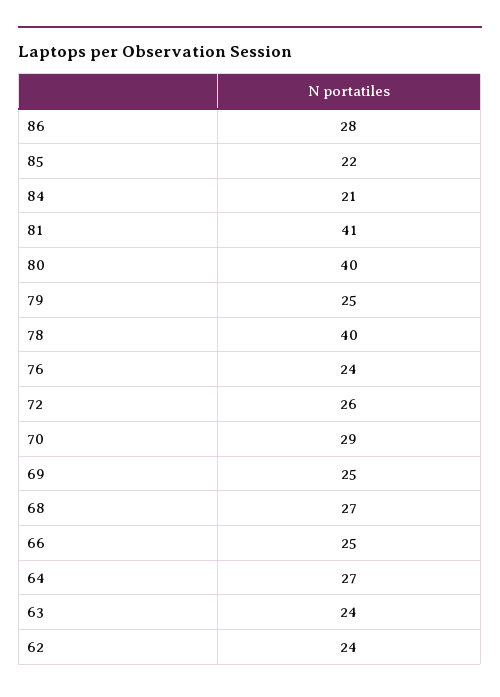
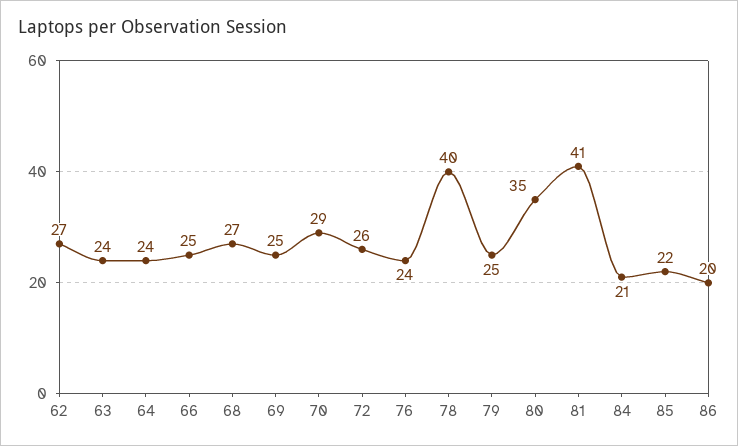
  {
-   "86": 28,
+   "86": 20,
    "85": 22,
    "84": 21,
    "81": 41,
-   "80": 40,
+   "80": 35,
    "79": 25,
    "78": 40,
    "76": 24,
    "72": 26,
    "70": 29,
    "69": 25,
    "68": 27,
    "66": 25,
-   "64": 27,
+   "64": 24,
    "63": 24,
-   "62": 24
+   "62": 27
  }

